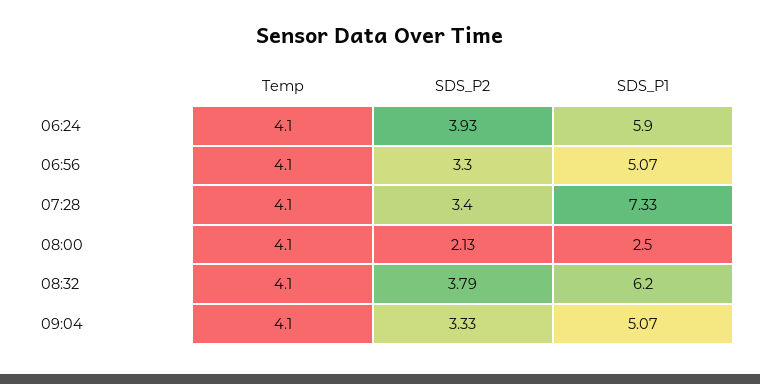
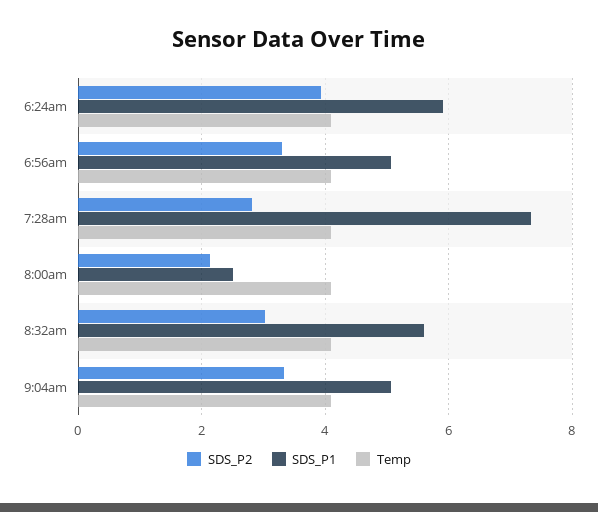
  {
    "Temp": {
      "06:24": 4.1,
      "06:56": 4.1,
      "07:28": 4.1,
      "08:00": 4.1,
      "08:32": 4.1,
      "09:04": 4.1
    },
    "SDS_P2": {
      "06:24": 3.93,
      "06:56": 3.3,
-     "07:28": 3.4,
+     "07:28": 2.8,
      "08:00": 2.13,
-     "08:32": 3.79,
+     "08:32": 3,
      "09:04": 3.33
    },
    "SDS_P1": {
      "06:24": 5.9,
      "06:56": 5.07,
      "07:28": 7.33,
      "08:00": 2.5,
-     "08:32": 6.2,
+     "08:32": 5.6,
      "09:04": 5.07
    }
  }

